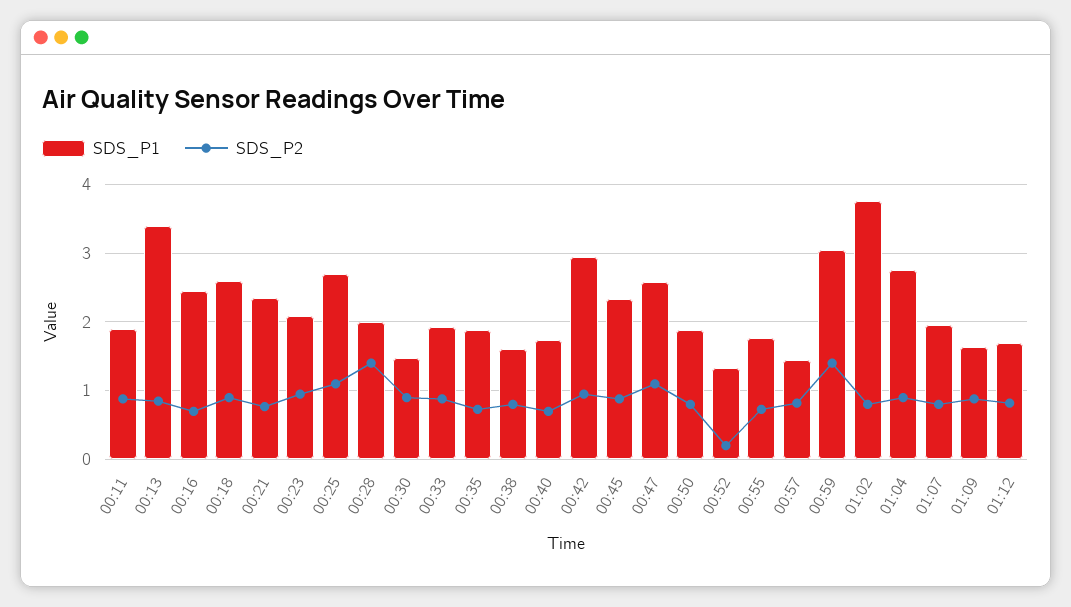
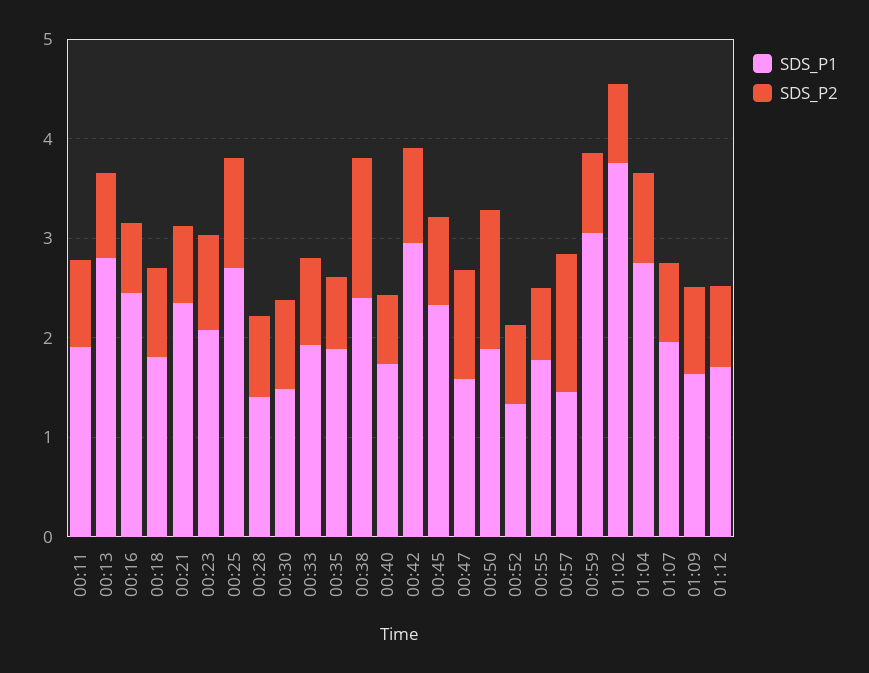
  {
    "SDS_P1": {
      "00:11": 1.9,
-     "00:13": 3.4,
+     "00:13": 2.8,
      "00:16": 2.5,
-     "00:18": 2.6,
+     "00:18": 1.8,
      "00:21": 2.4,
      "00:23": 2.1,
      "00:25": 2.7,
-     "00:28": 2,
+     "00:28": 1.4,
      "00:30": 1.5,
      "00:33": 1.9,
      "00:35": 1.9,
-     "00:38": 1.6,
+     "00:38": 2.4,
      "00:40": 1.7,
      "00:42": 3,
      "00:45": 2.3,
-     "00:47": 2.6,
+     "00:47": 1.6,
      "00:50": 1.9,
      "00:52": 1.3,
      "00:55": 1.8,
      "00:57": 1.5,
      "00:59": 3.1,
      "01:02": 3.8,
      "01:04": 2.8,
      "01:07": 2,
      "01:09": 1.6,
      "01:12": 1.7
    },
    "SDS_P2": {
      "00:11": 0.9,
      "00:13": 0.9,
      "00:16": 0.7,
      "00:18": 0.9,
      "00:21": 0.8,
      "00:23": 1,
      "00:25": 1.1,
-     "00:28": 1.4,
+     "00:28": 0.8,
      "00:30": 0.9,
      "00:33": 0.9,
      "00:35": 0.7,
-     "00:38": 0.8,
+     "00:38": 1.4,
      "00:40": 0.7,
      "00:42": 1,
      "00:45": 0.9,
      "00:47": 1.1,
-     "00:50": 0.8,
+     "00:50": 1.4,
-     "00:52": 0.2,
+     "00:52": 0.8,
      "00:55": 0.7,
-     "00:57": 0.8,
+     "00:57": 1.4,
-     "00:59": 1.4,
+     "00:59": 0.8,
      "01:02": 0.8,
      "01:04": 0.9,
      "01:07": 0.8,
      "01:09": 0.9,
      "01:12": 0.8
    }
  }

